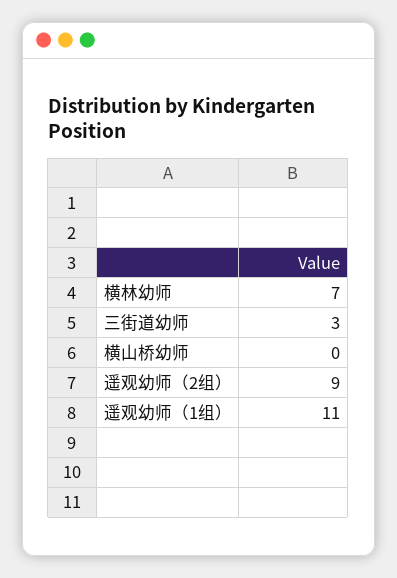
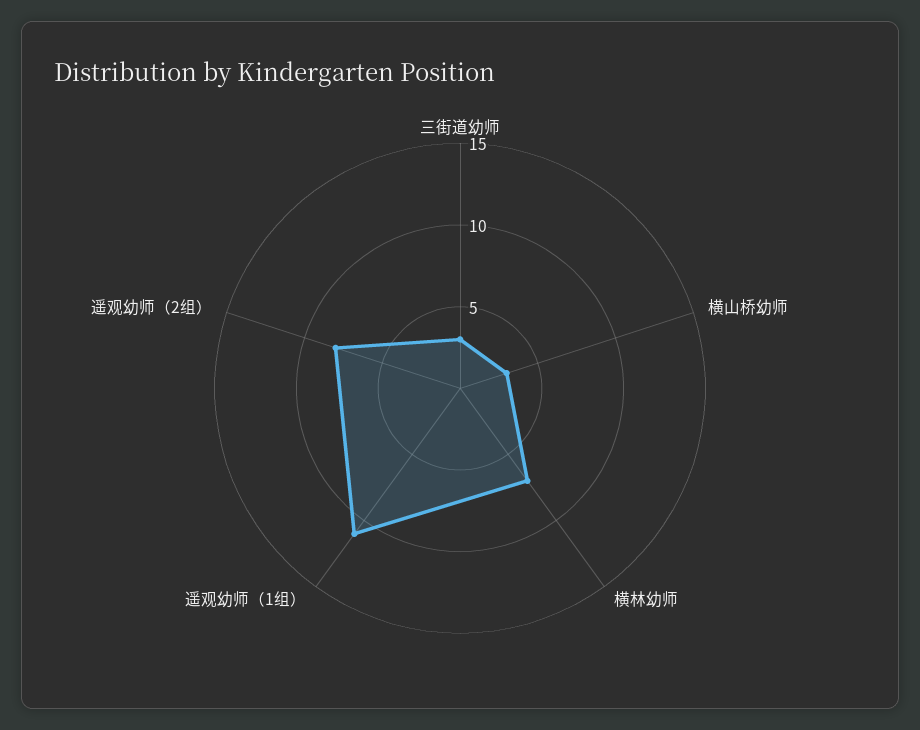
  {
    "横林幼师": 7,
    "三街道幼师": 3,
-   "横山桥幼师": 0,
+   "横山桥幼师": 3,
-   "遥观幼师（2组）": 9,
+   "遥观幼师（2组）": 8,
    "遥观幼师（1组）": 11
  }

